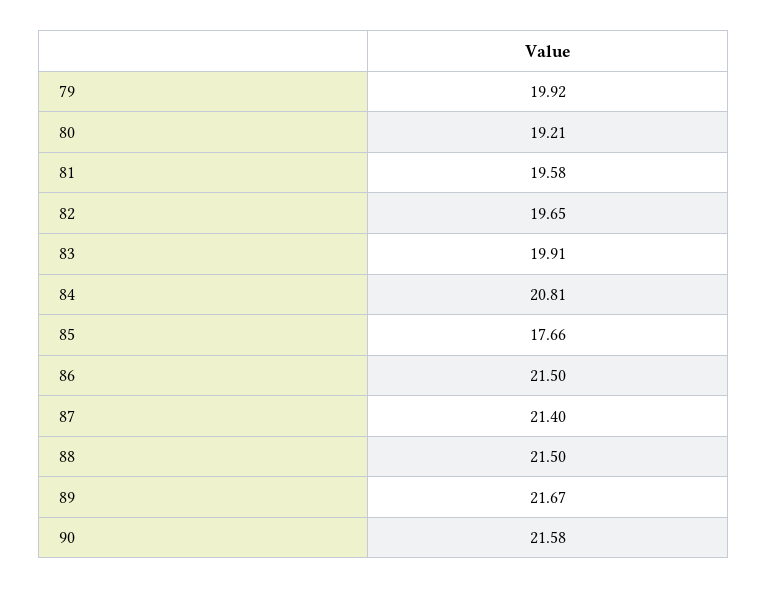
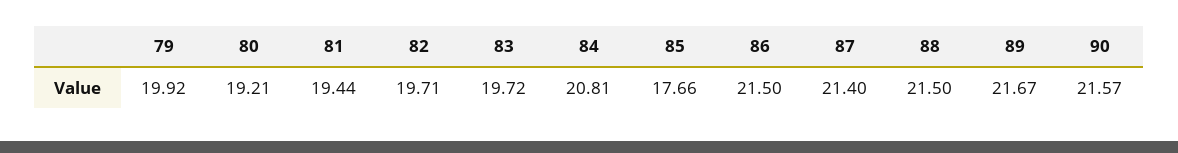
  {
    "79": 19.92,
    "80": 19.21,
-   "81": 19.58,
+   "81": 19.44,
-   "82": 19.65,
+   "82": 19.71,
-   "83": 19.91,
+   "83": 19.72,
    "84": 20.81,
    "85": 17.66,
    "86": 21.5,
    "87": 21.4,
    "88": 21.5,
    "89": 21.67,
-   "90": 21.58
+   "90": 21.57
  }

